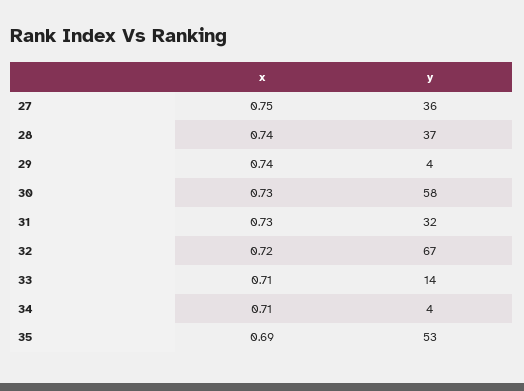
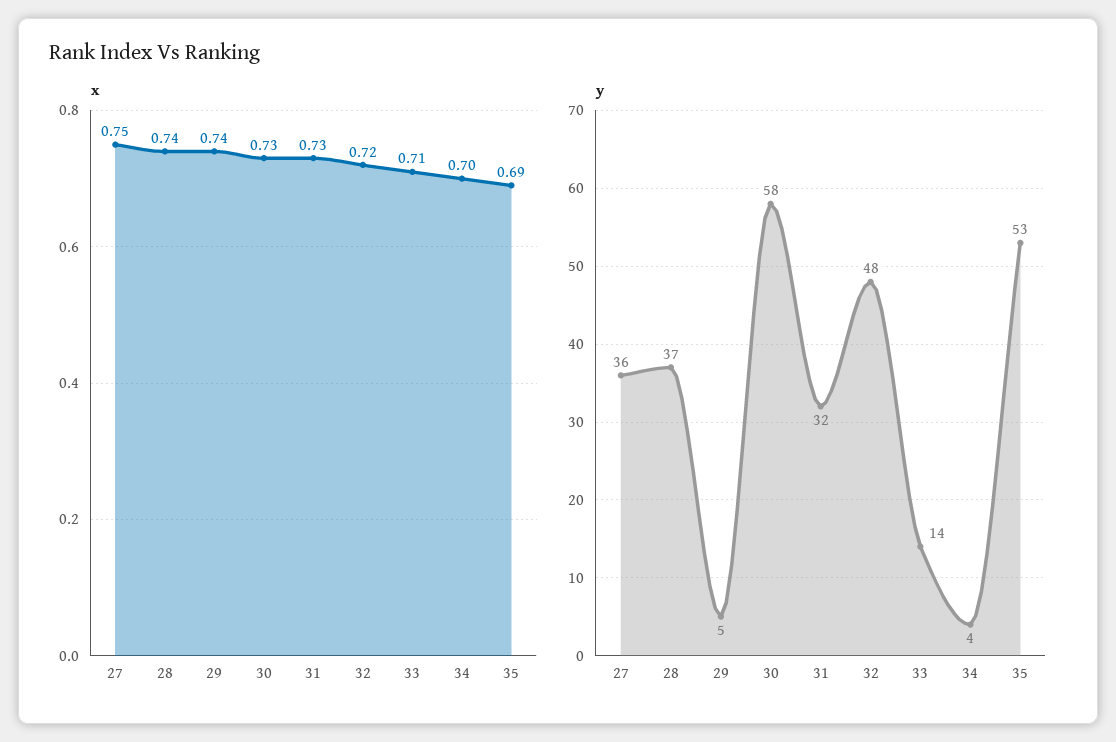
  {
    "x": {
      "27": 0.75,
      "28": 0.74,
      "29": 0.74,
      "30": 0.73,
      "31": 0.73,
      "32": 0.72,
      "33": 0.71,
-     "34": 0.71,
+     "34": 0.7,
      "35": 0.69
    },
    "y": {
      "27": 36,
      "28": 37,
-     "29": 4,
+     "29": 5,
      "30": 58,
      "31": 32,
-     "32": 67,
+     "32": 48,
      "33": 14,
      "34": 4,
      "35": 53
    }
  }

